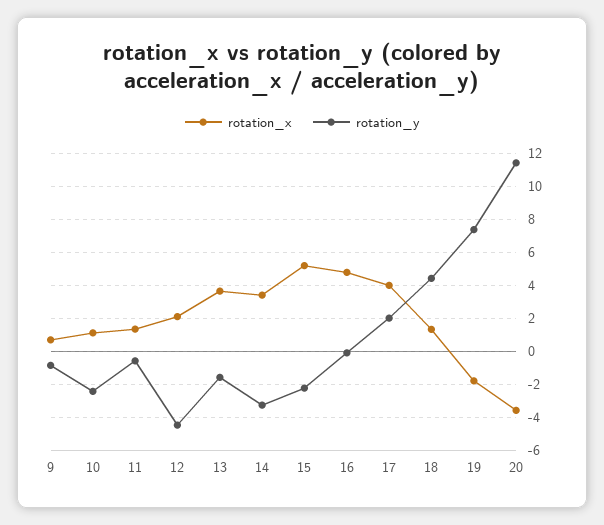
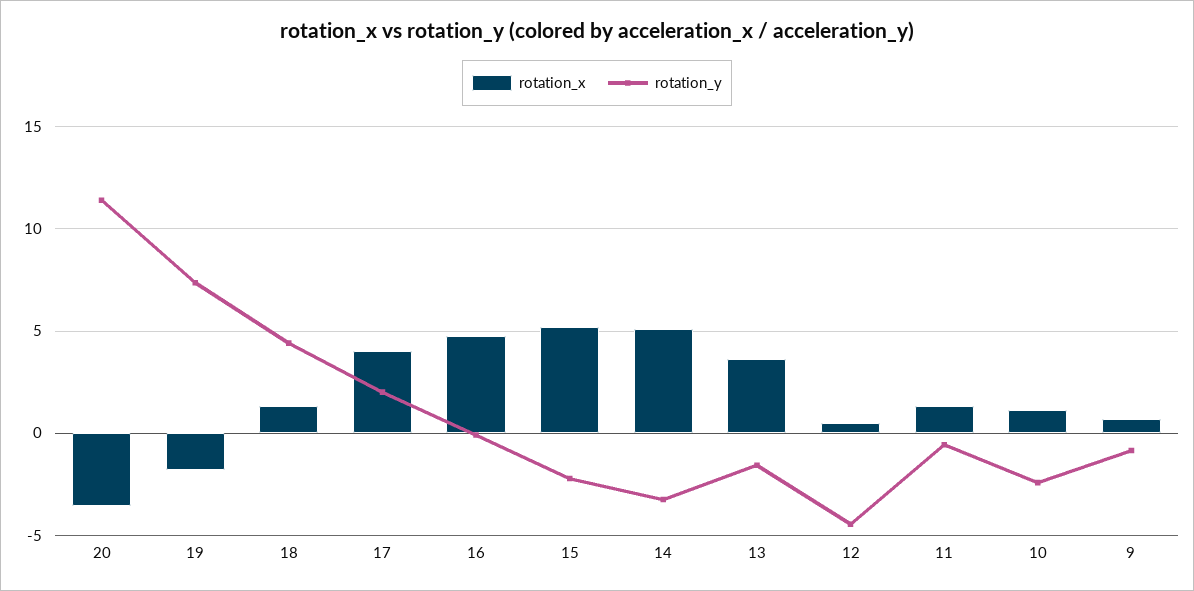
  {
    "rotation_x": {
      "9": 0.5,
      "10": 1,
      "11": 1.5,
-     "12": 2,
+     "12": 0.5,
      "13": 3.5,
-     "14": 3.5,
+     "14": 5,
      "15": 5,
      "16": 5,
      "17": 4,
      "18": 1.5,
      "19": -2,
      "20": -3.5
    },
    "rotation_y": {
      "9": -1,
      "10": -2.5,
      "11": -0.5,
      "12": -4.5,
      "13": -1.5,
      "14": -3.5,
      "15": -2,
      "16": 0,
      "17": 2,
      "18": 4.5,
      "19": 7.5,
      "20": 11.5
    }
  }

